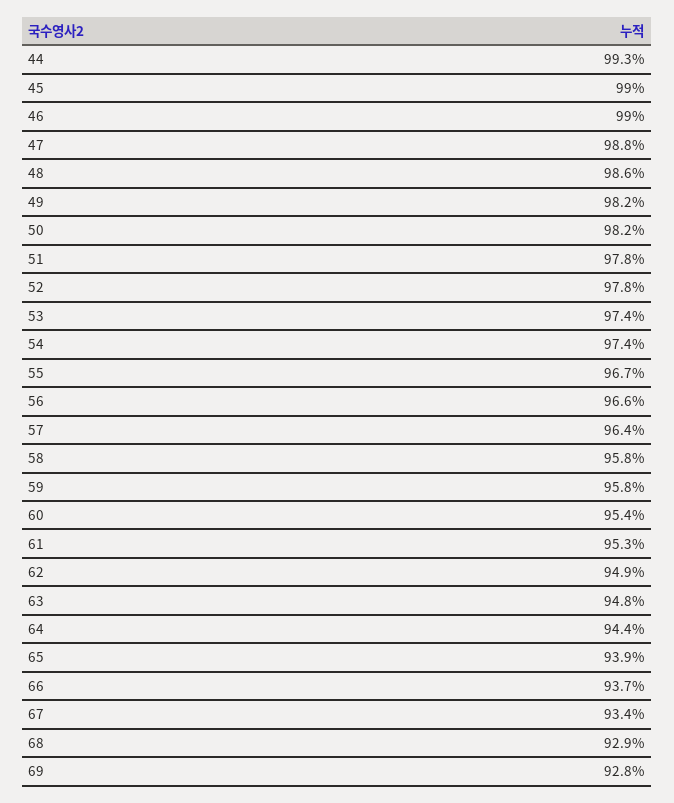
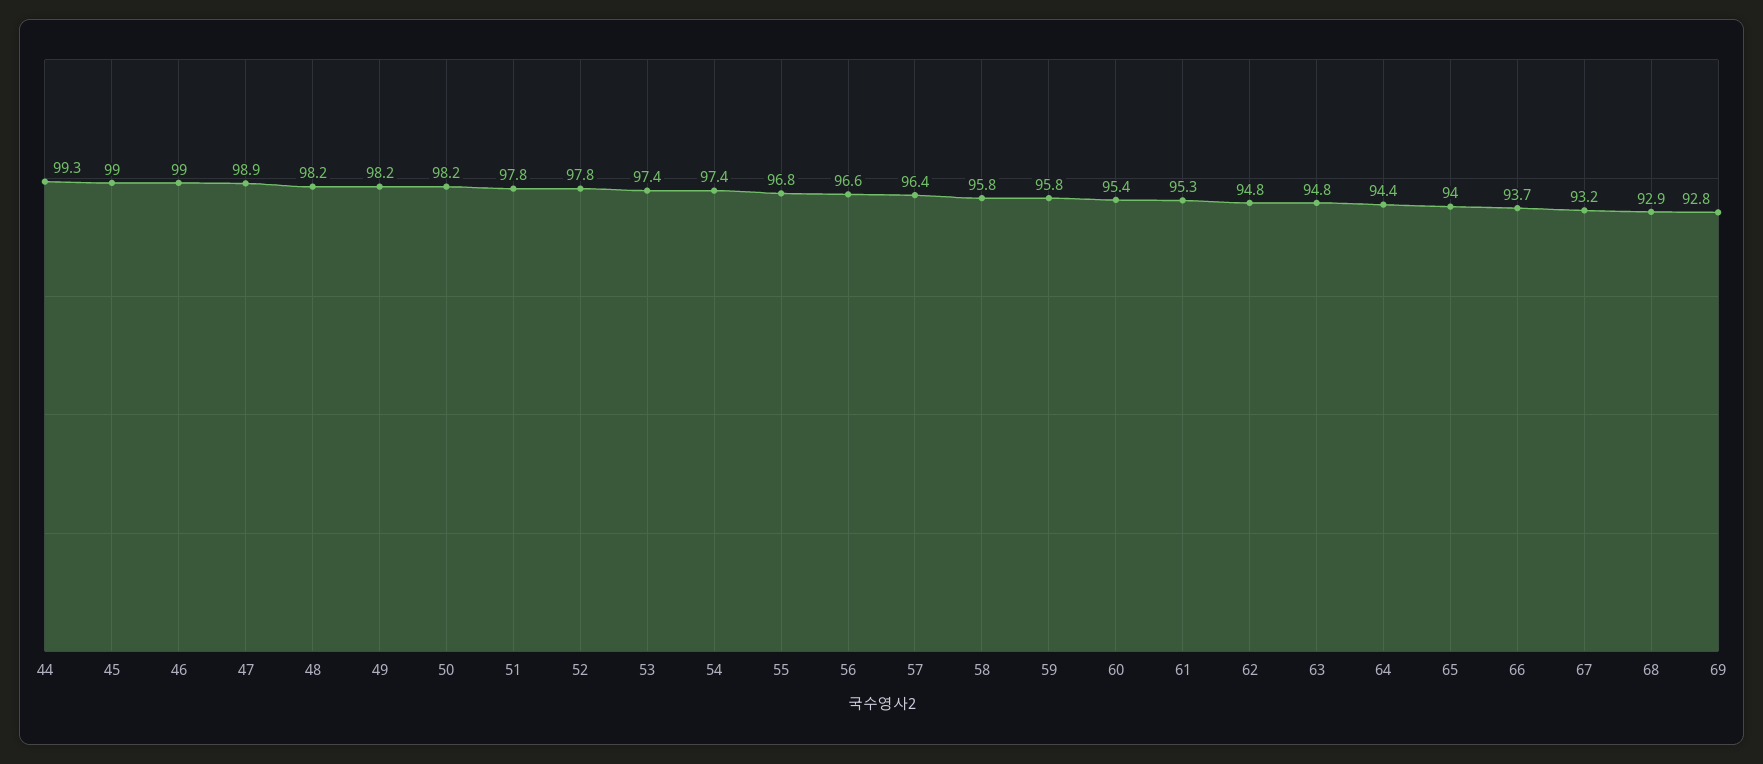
  {
    "44": 99.3,
    "45": 99,
    "46": 99,
-   "47": 98.8,
+   "47": 98.9,
-   "48": 98.6,
+   "48": 98.2,
    "49": 98.2,
    "50": 98.2,
    "51": 97.8,
    "52": 97.8,
    "53": 97.4,
    "54": 97.4,
-   "55": 96.7,
+   "55": 96.8,
    "56": 96.6,
    "57": 96.4,
    "58": 95.8,
    "59": 95.8,
    "60": 95.4,
    "61": 95.3,
-   "62": 94.9,
+   "62": 94.8,
    "63": 94.8,
    "64": 94.4,
-   "65": 93.9,
+   "65": 94,
    "66": 93.7,
-   "67": 93.4,
+   "67": 93.2,
    "68": 92.9,
    "69": 92.8
  }

